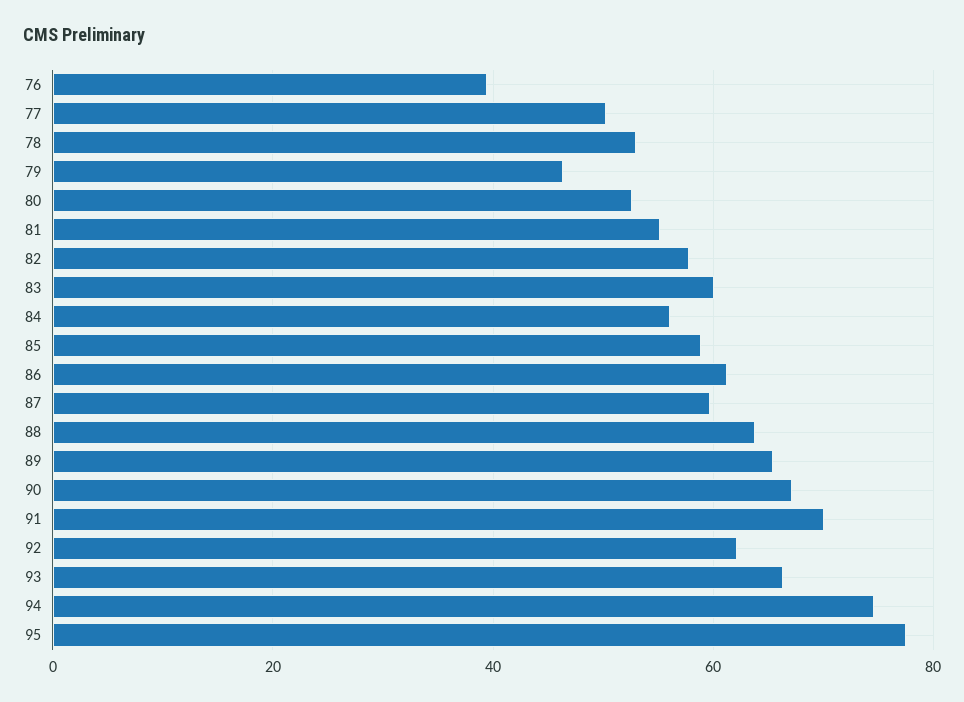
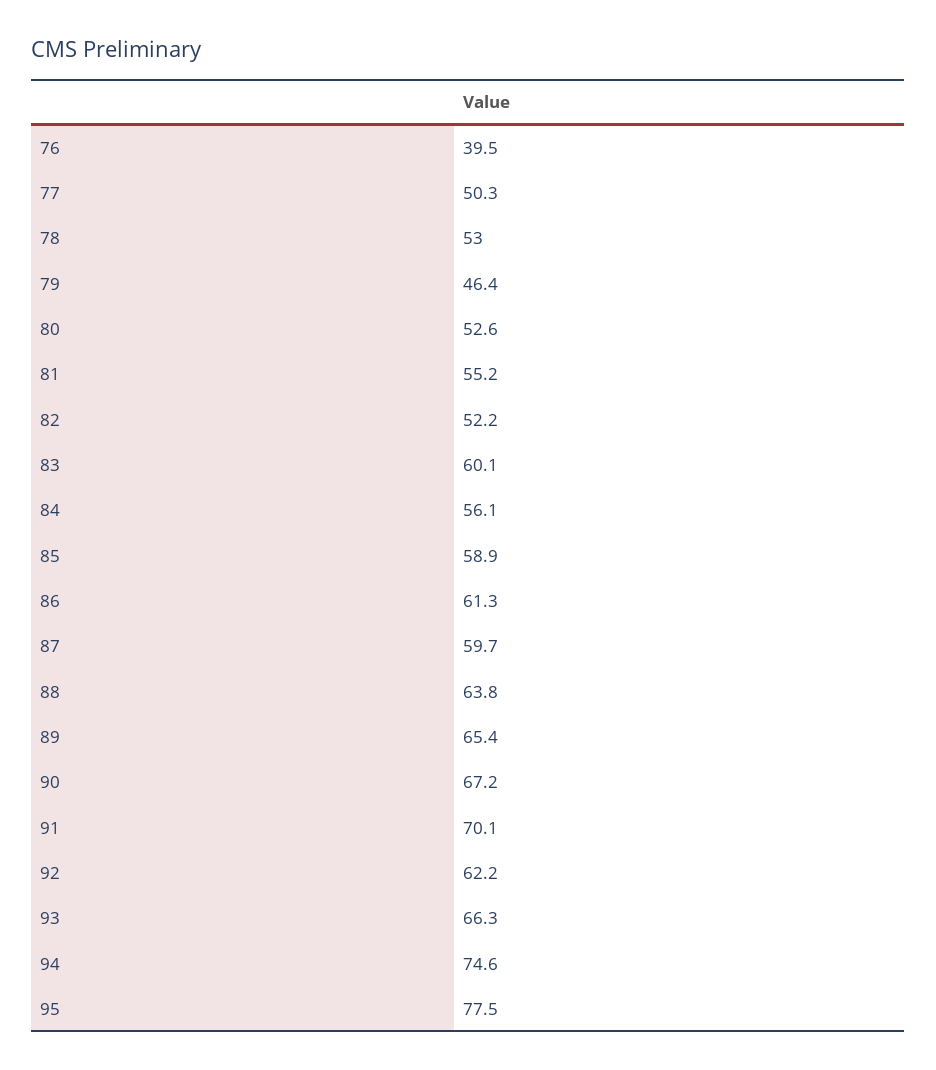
  {
    "76": 39.5,
    "77": 50.3,
    "78": 53,
    "79": 46.4,
    "80": 52.6,
    "81": 55.2,
-   "82": 58,
+   "82": 52.2,
    "83": 60.1,
    "84": 56.1,
    "85": 58.9,
    "86": 61.3,
    "87": 59.7,
    "88": 63.8,
    "89": 65.4,
    "90": 67.2,
    "91": 70.1,
    "92": 62.2,
    "93": 66.3,
    "94": 74.6,
    "95": 77.5
  }

